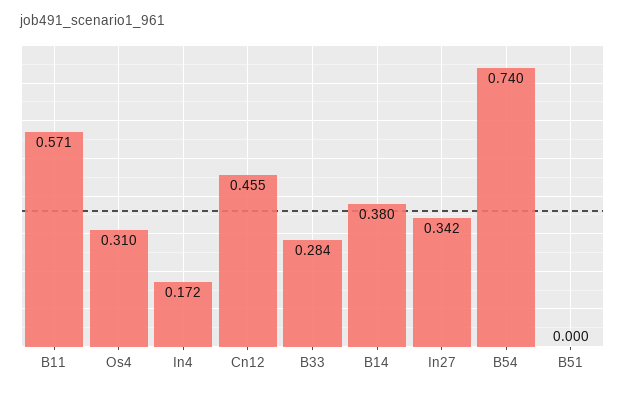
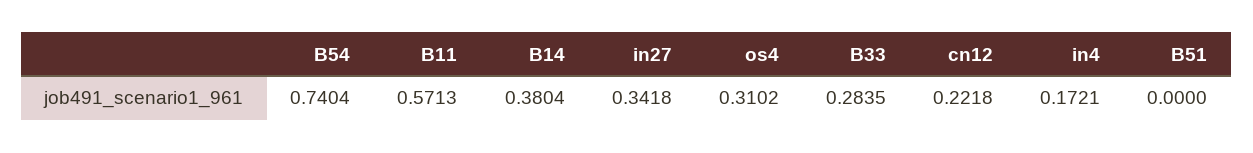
  {
    "B11": 0.5713,
    "Os4": 0.3102,
    "In4": 0.1721,
-   "Cn12": 0.455,
+   "Cn12": 0.2218,
    "B33": 0.2835,
    "B14": 0.3804,
    "In27": 0.3418,
    "B54": 0.7404,
    "B51": 0
  }

